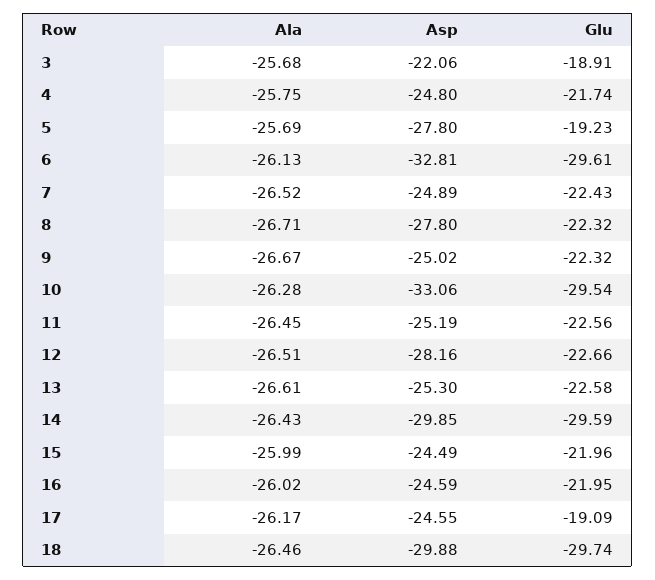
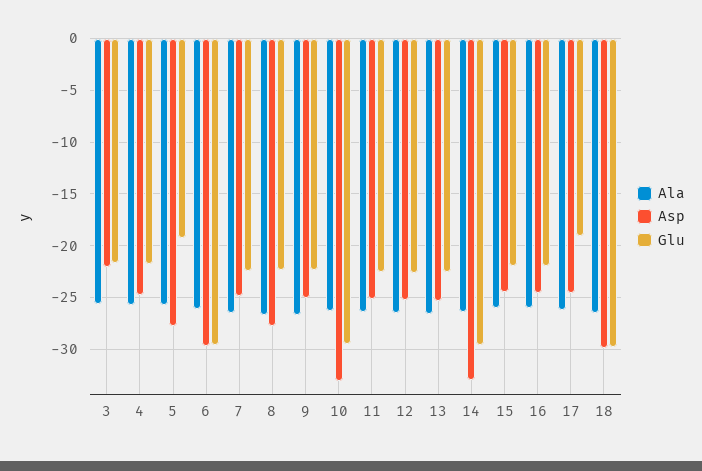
  {
    "Ala": {
      "3": -25.68,
      "4": -25.75,
      "5": -25.69,
      "6": -26.13,
      "7": -26.52,
      "8": -26.71,
      "9": -26.67,
      "10": -26.28,
      "11": -26.45,
      "12": -26.51,
      "13": -26.61,
      "14": -26.43,
      "15": -25.99,
      "16": -26.02,
      "17": -26.17,
      "18": -26.46
    },
    "Asp": {
      "3": -22.06,
      "4": -24.8,
      "5": -27.8,
-     "6": -32.81,
+     "6": -30,
      "7": -24.89,
      "8": -27.8,
      "9": -25.02,
      "10": -33.06,
      "11": -25.19,
-     "12": -28.16,
+     "12": -25,
      "13": -25.3,
-     "14": -29.85,
+     "14": -33,
      "15": -24.49,
      "16": -24.59,
      "17": -24.55,
      "18": -29.88
    },
    "Glu": {
-     "3": -18.91,
+     "3": -22,
      "4": -21.74,
      "5": -19.23,
      "6": -29.61,
      "7": -22.43,
      "8": -22.32,
      "9": -22.32,
      "10": -29.54,
      "11": -22.56,
      "12": -22.66,
      "13": -22.58,
      "14": -29.59,
      "15": -21.96,
      "16": -21.95,
      "17": -19.09,
      "18": -29.74
    }
  }

